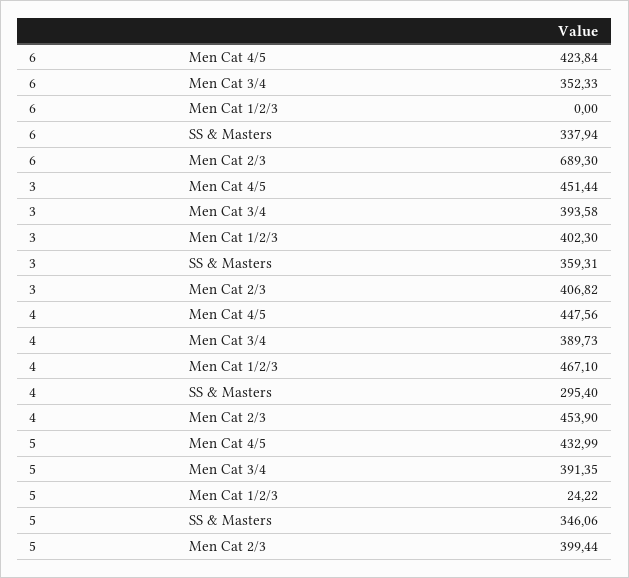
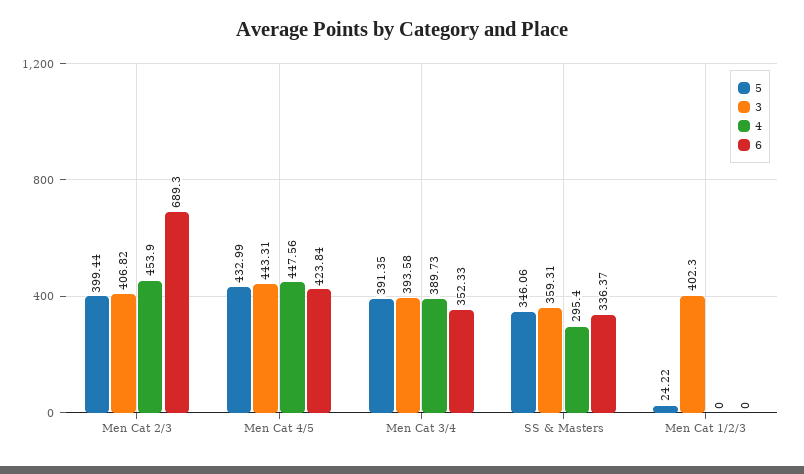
  {
    "6": {
      "Men Cat 4/5": 423.84,
      "Men Cat 3/4": 352.33,
      "Men Cat 1/2/3": 0,
-     "SS & Masters": 337.94,
+     "SS & Masters": 336.37,
      "Men Cat 2/3": 689.3
    },
    "3": {
-     "Men Cat 4/5": 451.44,
+     "Men Cat 4/5": 443.31,
      "Men Cat 3/4": 393.58,
      "Men Cat 1/2/3": 402.3,
      "SS & Masters": 359.31,
      "Men Cat 2/3": 406.82
    },
    "4": {
      "Men Cat 4/5": 447.56,
      "Men Cat 3/4": 389.73,
-     "Men Cat 1/2/3": 467.1,
+     "Men Cat 1/2/3": 0,
      "SS & Masters": 295.4,
      "Men Cat 2/3": 453.9
    },
    "5": {
      "Men Cat 4/5": 432.99,
      "Men Cat 3/4": 391.35,
      "Men Cat 1/2/3": 24.22,
      "SS & Masters": 346.06,
      "Men Cat 2/3": 399.44
    }
  }

